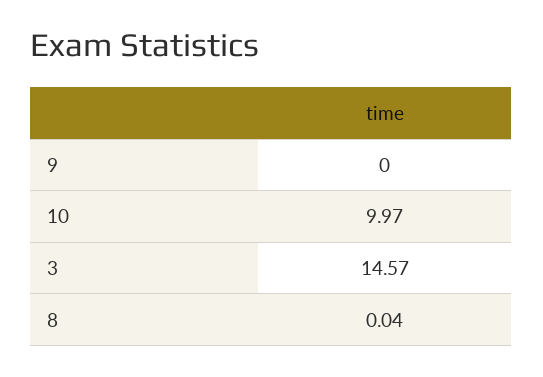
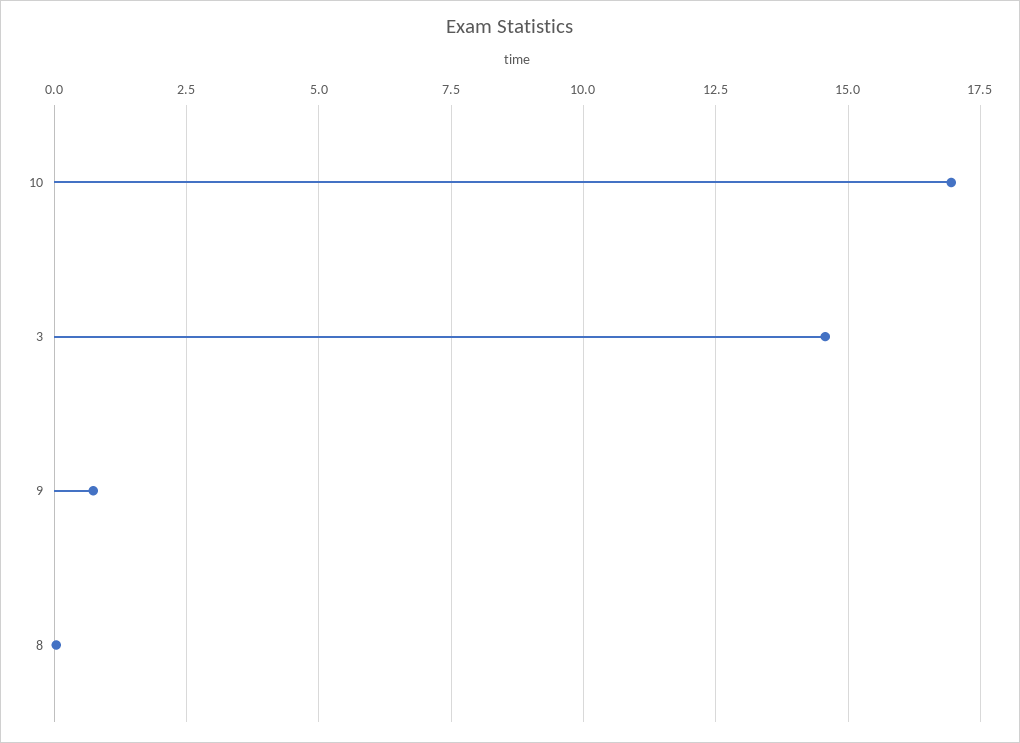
  {
-   "9": 0,
+   "9": 0.75,
-   "10": 9.97,
+   "10": 17,
    "3": 14.57,
    "8": 0.04
  }

